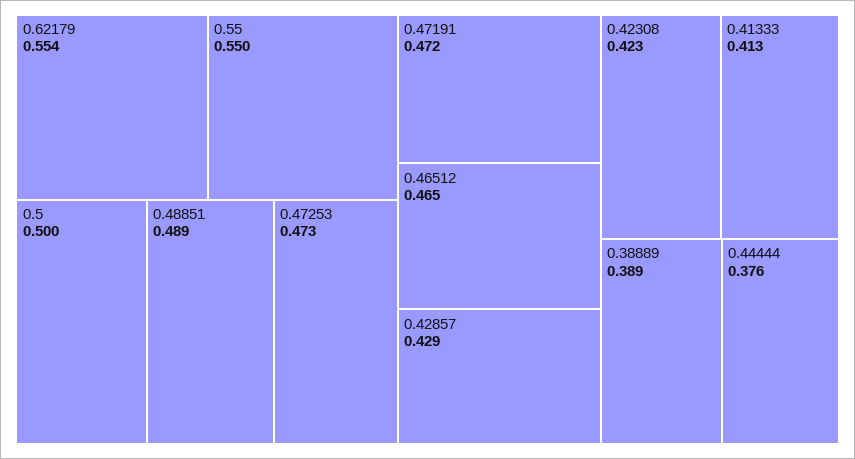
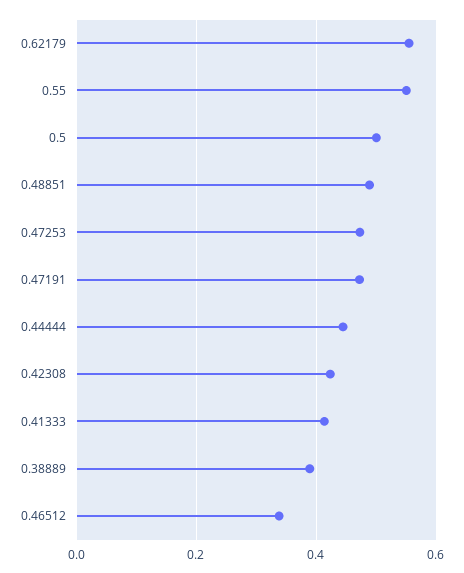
  {
    "0.62179": 0.554,
    "0.55": 0.55,
    "0.5": 0.5,
    "0.48851": 0.489,
    "0.47253": 0.473,
    "0.47191": 0.472,
-   "0.46512": 0.465,
+   "0.46512": 0.34,
-   "0.42857": 0.429,
    "0.42308": 0.423,
    "0.41333": 0.413,
    "0.38889": 0.389,
-   "0.44444": 0.376
+   "0.44444": 0.44
  }

